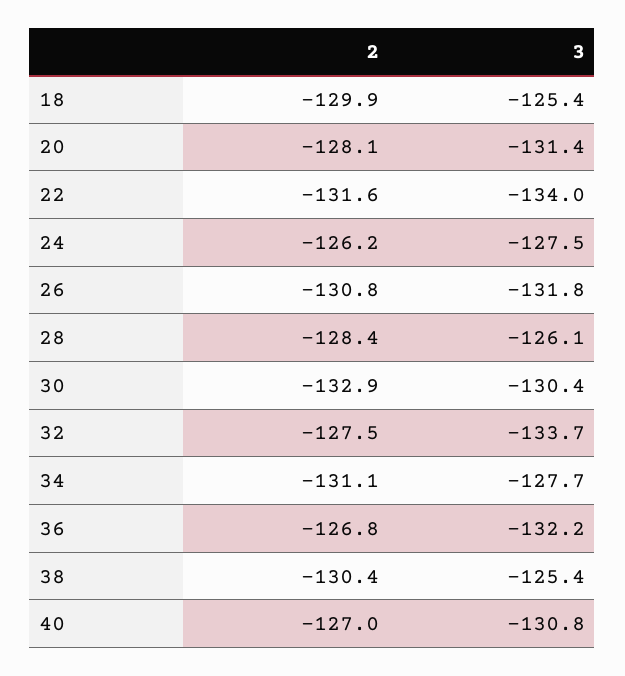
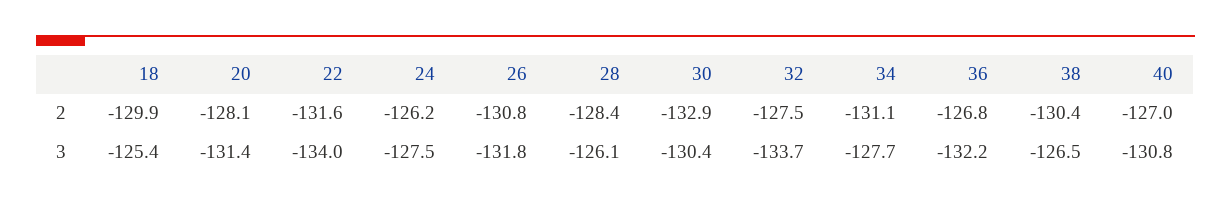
  {
    "2": {
      "18": -129.9,
      "20": -128.1,
      "22": -131.6,
      "24": -126.2,
      "26": -130.8,
      "28": -128.4,
      "30": -132.9,
      "32": -127.5,
      "34": -131.1,
      "36": -126.8,
      "38": -130.4,
      "40": -127
    },
    "3": {
      "18": -125.4,
      "20": -131.4,
      "22": -134,
      "24": -127.5,
      "26": -131.8,
      "28": -126.1,
      "30": -130.4,
      "32": -133.7,
      "34": -127.7,
      "36": -132.2,
-     "38": -125.4,
+     "38": -126.5,
      "40": -130.8
    }
  }

